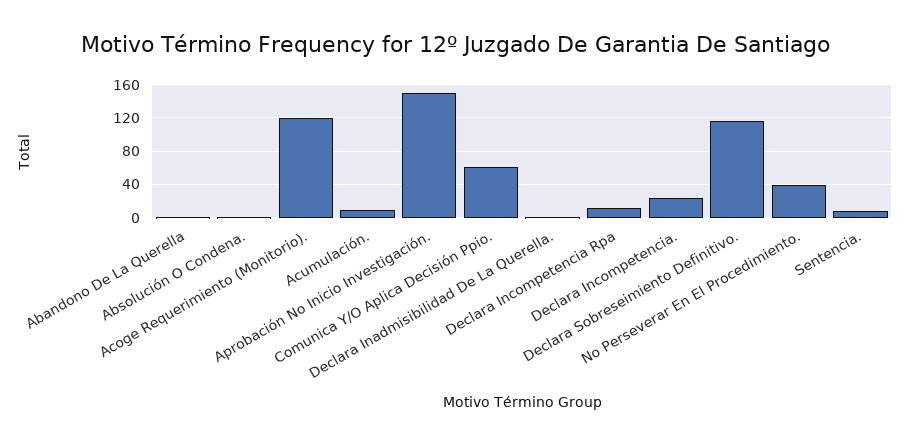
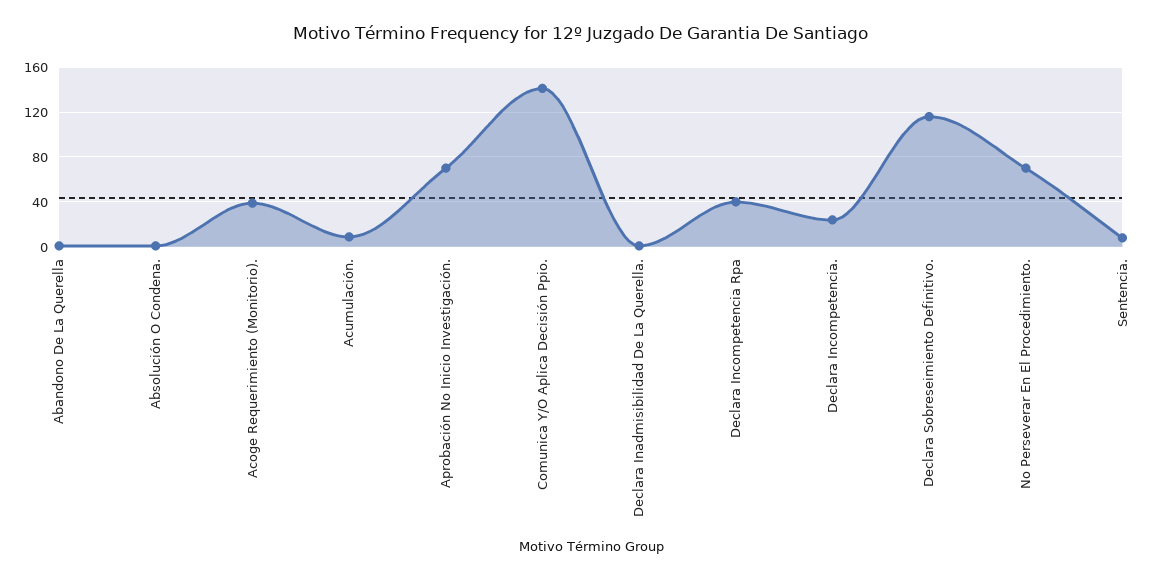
  {
    "Abandono De La Querella": 0,
    "Absolución O Condena.": 0,
-   "Acoge Requerimiento (Monitorio).": 120,
+   "Acoge Requerimiento (Monitorio).": 40,
    "Acumulación.": 10,
-   "Aprobación No Inicio Investigación.": 150,
+   "Aprobación No Inicio Investigación.": 70,
-   "Comunica Y/O Aplica Decisión Ppio.": 60,
+   "Comunica Y/O Aplica Decisión Ppio.": 140,
    "Declara Inadmisibilidad De La Querella.": 0,
-   "Declara Incompetencia Rpa": 10,
+   "Declara Incompetencia Rpa": 40,
    "Declara Incompetencia.": 20,
    "Declara Sobreseimiento Definitivo.": 120,
-   "No Perseverar En El Procedimiento.": 40,
+   "No Perseverar En El Procedimiento.": 70,
    "Sentencia.": 10
  }

